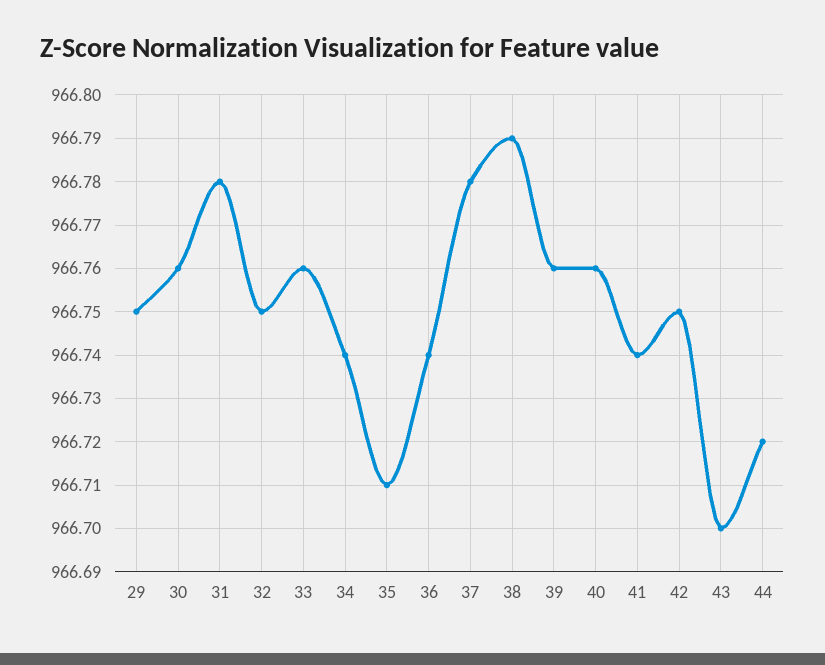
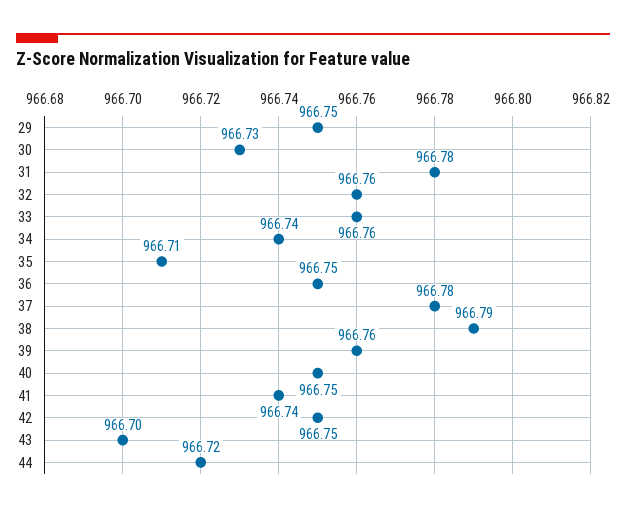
  {
    "29": 966.75,
-   "30": 966.76,
+   "30": 966.73,
    "31": 966.78,
-   "32": 966.75,
+   "32": 966.76,
    "33": 966.76,
    "34": 966.74,
    "35": 966.71,
-   "36": 966.74,
+   "36": 966.75,
    "37": 966.78,
    "38": 966.79,
    "39": 966.76,
-   "40": 966.76,
+   "40": 966.75,
    "41": 966.74,
    "42": 966.75,
    "43": 966.7,
    "44": 966.72
  }

